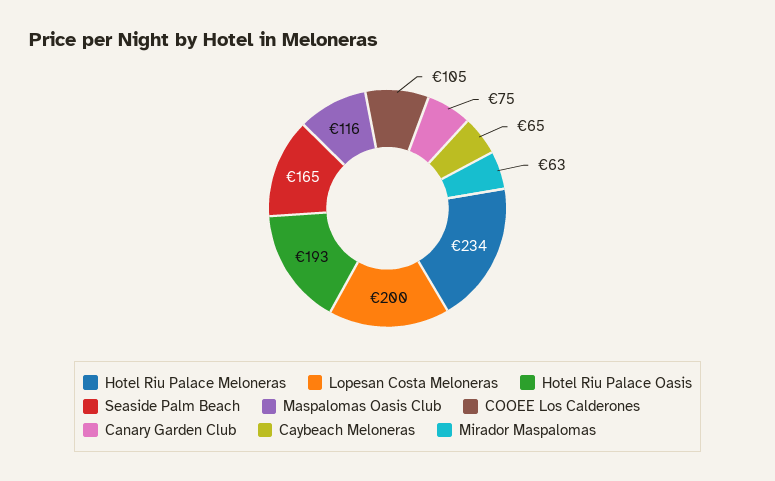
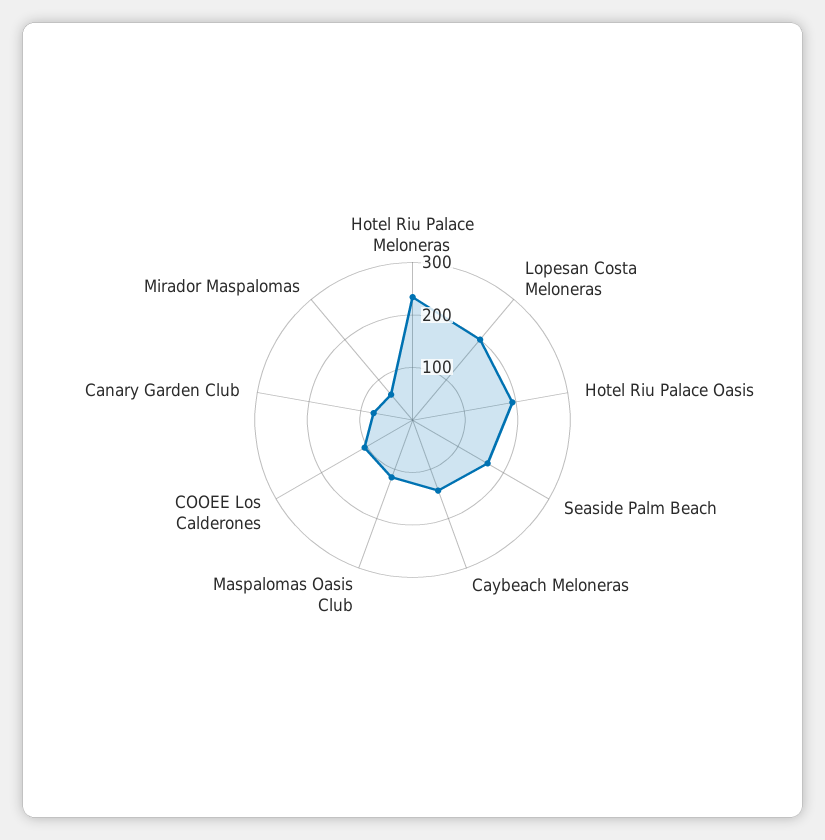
  {
    "Hotel Riu Palace Meloneras": 234,
    "Lopesan Costa Meloneras": 200,
    "Hotel Riu Palace Oasis": 193,
    "Seaside Palm Beach": 165,
    "Maspalomas Oasis Club": 116,
    "COOEE Los Calderones": 105,
    "Canary Garden Club": 75,
-   "Caybeach Meloneras": 65,
+   "Caybeach Meloneras": 140,
    "Mirador Maspalomas": 63
  }

